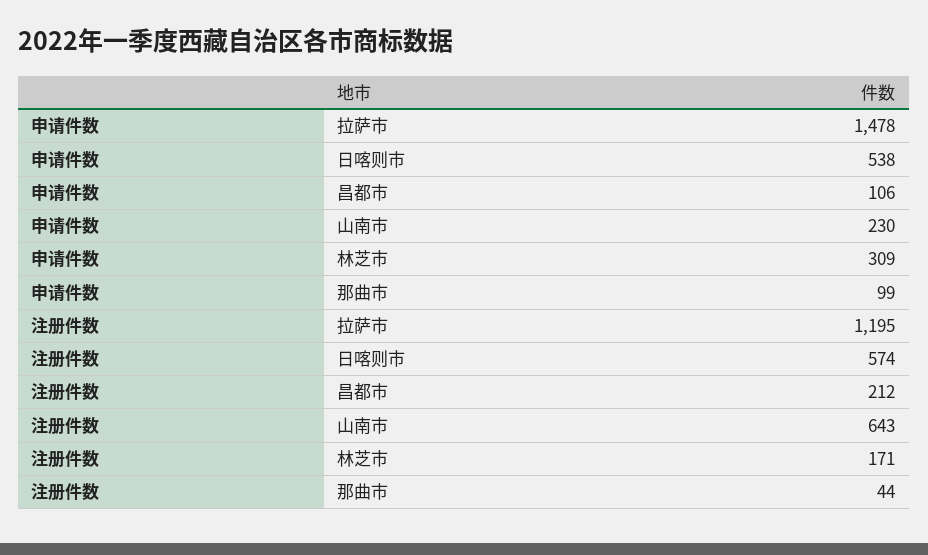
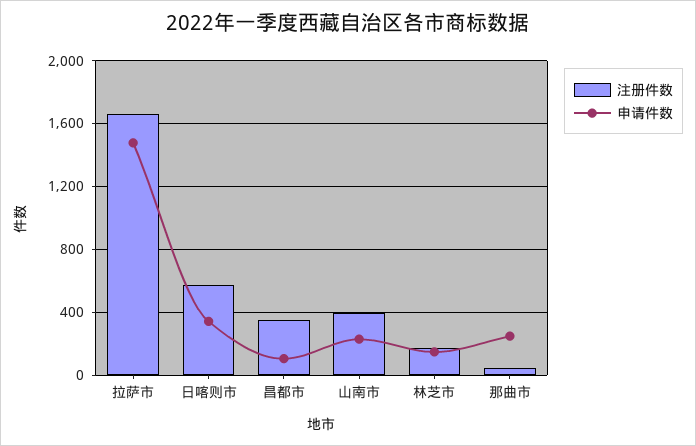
  {
    "申请件数": {
      "拉萨市": 1478,
-     "日喀则市": 538,
+     "日喀则市": 350,
      "昌都市": 106,
      "山南市": 230,
-     "林芝市": 309,
+     "林芝市": 150,
-     "那曲市": 99
+     "那曲市": 250
    },
    "注册件数": {
-     "拉萨市": 1195,
+     "拉萨市": 1650,
      "日喀则市": 574,
-     "昌都市": 212,
+     "昌都市": 350,
-     "山南市": 643,
+     "山南市": 400,
      "林芝市": 171,
      "那曲市": 44
    }
  }

